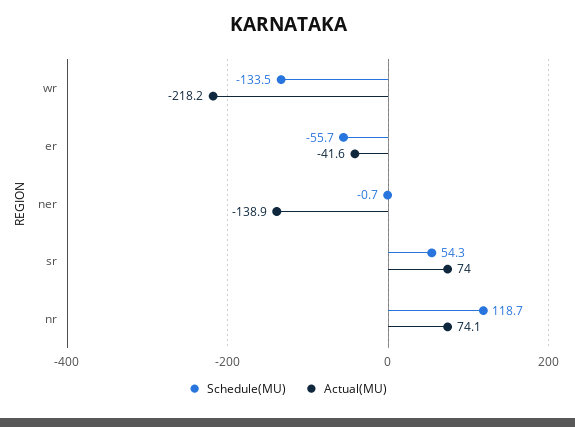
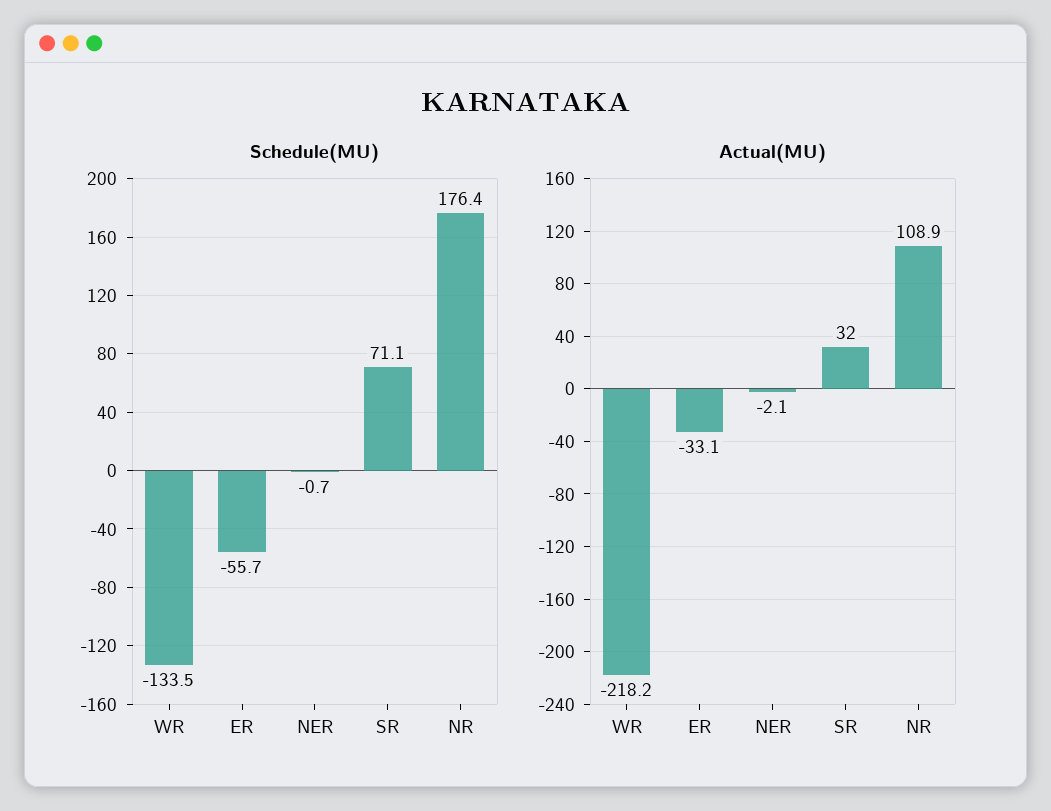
  {
    "Schedule(MU)": {
      "wr": -133.5,
      "er": -55.7,
      "ner": -0.7,
-     "sr": 54.3,
+     "sr": 71.1,
-     "nr": 118.7
+     "nr": 176.4
    },
    "Actual(MU)": {
      "wr": -218.2,
-     "er": -41.6,
+     "er": -33.1,
-     "ner": -138.9,
+     "ner": -2.1,
-     "sr": 74,
+     "sr": 32,
-     "nr": 74.1
+     "nr": 108.9
    }
  }

